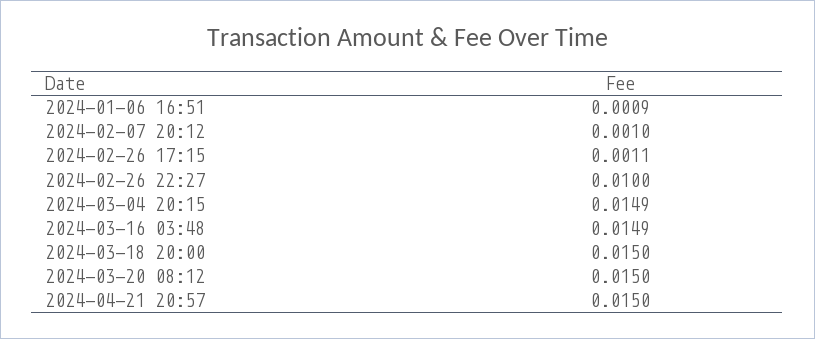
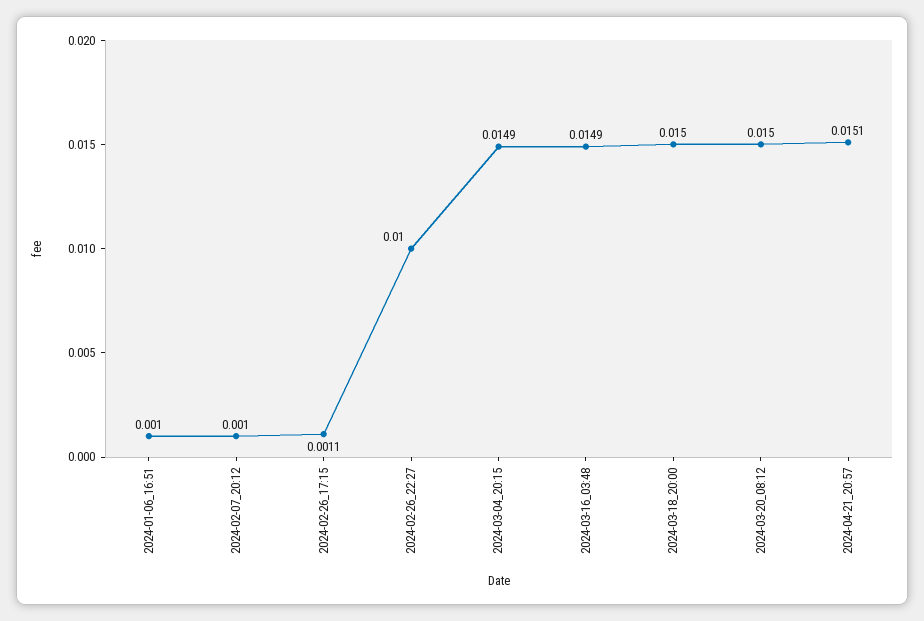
  {
-   "2024-01-06 16:51": 0.0009,
+   "2024-01-06 16:51": 0.001,
    "2024-02-07 20:12": 0.001,
    "2024-02-26 17:15": 0.0011,
    "2024-02-26 22:27": 0.01,
    "2024-03-04 20:15": 0.0149,
    "2024-03-16 03:48": 0.0149,
    "2024-03-18 20:00": 0.015,
    "2024-03-20 08:12": 0.015,
-   "2024-04-21 20:57": 0.015
+   "2024-04-21 20:57": 0.0151
  }

